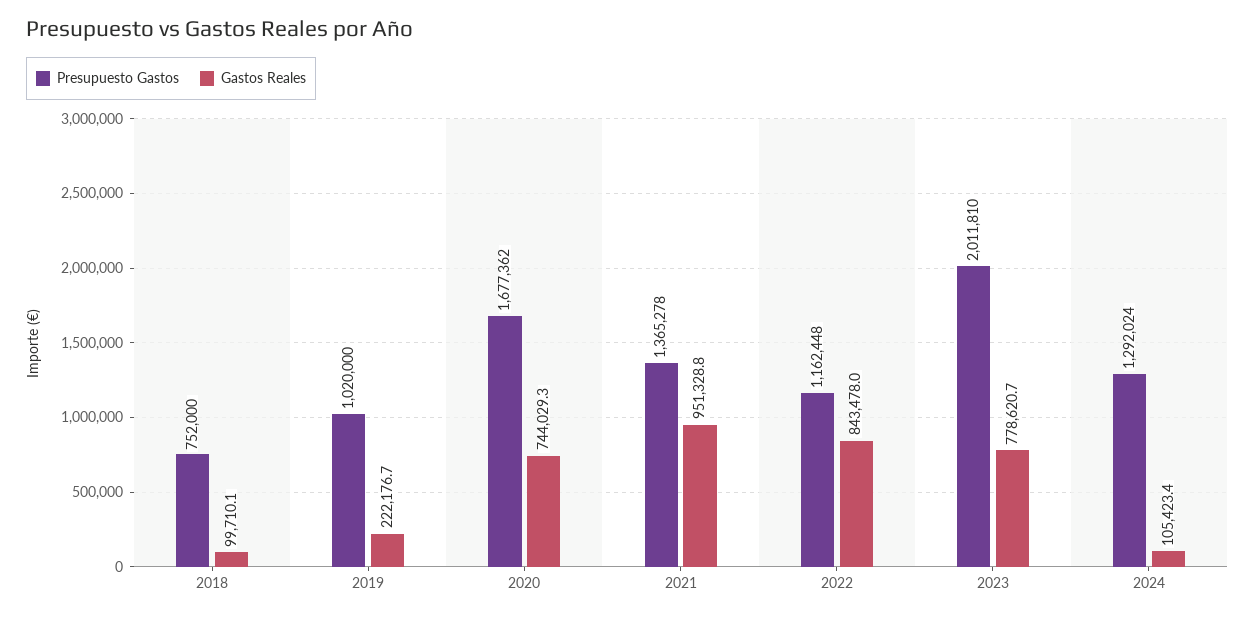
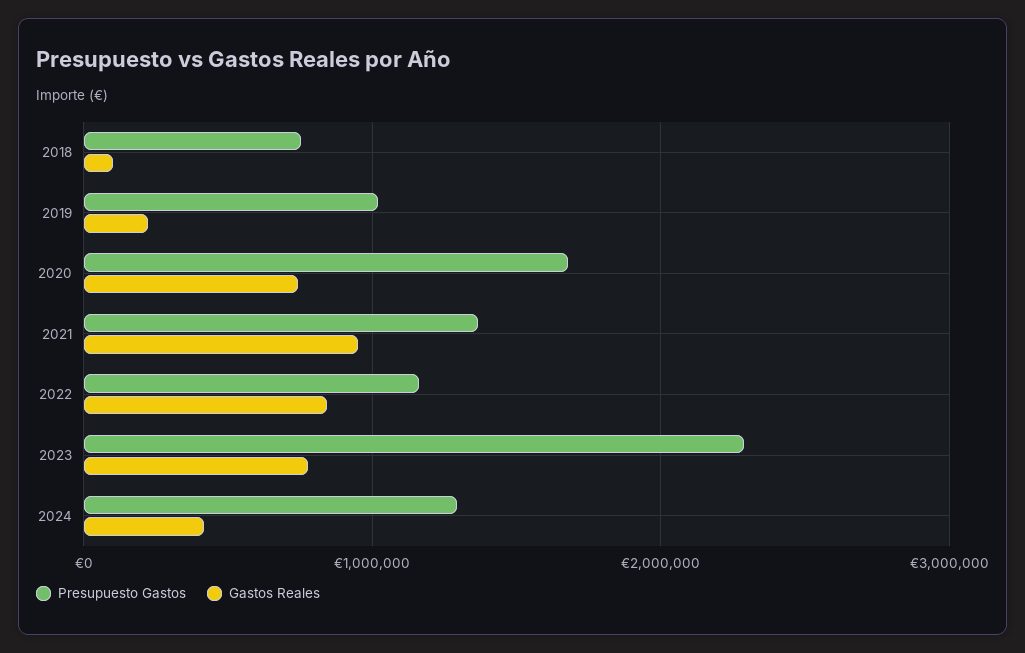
  {
    "Presupuesto Gastos": {
      "2018": 752000,
      "2019": 1020000,
      "2020": 1677362,
      "2021": 1365278,
      "2022": 1162448,
-     "2023": 2011810,
+     "2023": 2300000,
      "2024": 1292024
    },
    "Gastos Reales": {
      "2018": 99710.1,
      "2019": 222176.7,
      "2020": 744029.3,
      "2021": 951328.8,
      "2022": 843478,
      "2023": 778620.7,
-     "2024": 105423.4
+     "2024": 400000
    }
  }

